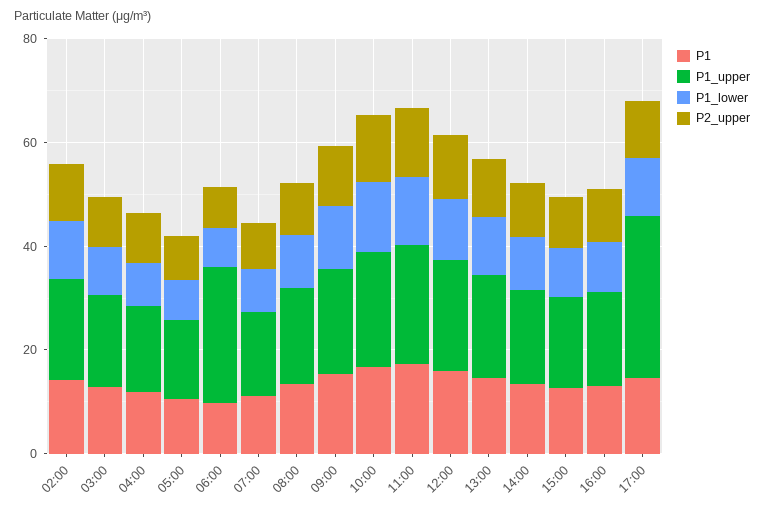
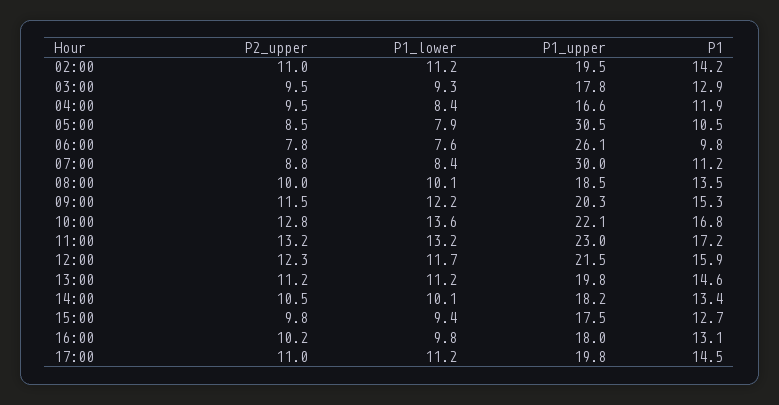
  {
    "P1": {
      "02:00": 14.2,
      "03:00": 12.9,
      "04:00": 11.9,
      "05:00": 10.5,
      "06:00": 9.8,
      "07:00": 11.2,
      "08:00": 13.5,
      "09:00": 15.3,
      "10:00": 16.8,
      "11:00": 17.2,
      "12:00": 15.9,
      "13:00": 14.6,
      "14:00": 13.4,
      "15:00": 12.7,
      "16:00": 13.1,
      "17:00": 14.5
    },
    "P1_upper": {
      "02:00": 19.5,
      "03:00": 17.8,
      "04:00": 16.6,
-     "05:00": 15,
+     "05:00": 30.5,
      "06:00": 26.1,
-     "07:00": 15,
+     "07:00": 30,
      "08:00": 18.5,
      "09:00": 20.3,
      "10:00": 22.1,
      "11:00": 23,
      "12:00": 21.5,
      "13:00": 19.8,
      "14:00": 18.2,
      "15:00": 17.5,
      "16:00": 18,
-     "17:00": 30
+     "17:00": 19.8
    },
    "P1_lower": {
      "02:00": 11.2,
      "03:00": 9.3,
      "04:00": 8.4,
      "05:00": 7.9,
      "06:00": 7.6,
      "07:00": 8.4,
      "08:00": 10.1,
      "09:00": 12.2,
      "10:00": 13.6,
      "11:00": 13.2,
      "12:00": 11.7,
      "13:00": 11.2,
      "14:00": 10.1,
      "15:00": 9.4,
      "16:00": 9.8,
      "17:00": 11.2
    },
    "P2_upper": {
      "02:00": 11,
      "03:00": 9.5,
      "04:00": 9.5,
      "05:00": 8.5,
      "06:00": 7.8,
      "07:00": 8.8,
      "08:00": 10,
      "09:00": 11.5,
      "10:00": 12.8,
      "11:00": 13.2,
      "12:00": 12.3,
      "13:00": 11.2,
      "14:00": 10.5,
      "15:00": 9.8,
      "16:00": 10.2,
      "17:00": 11
    }
  }

